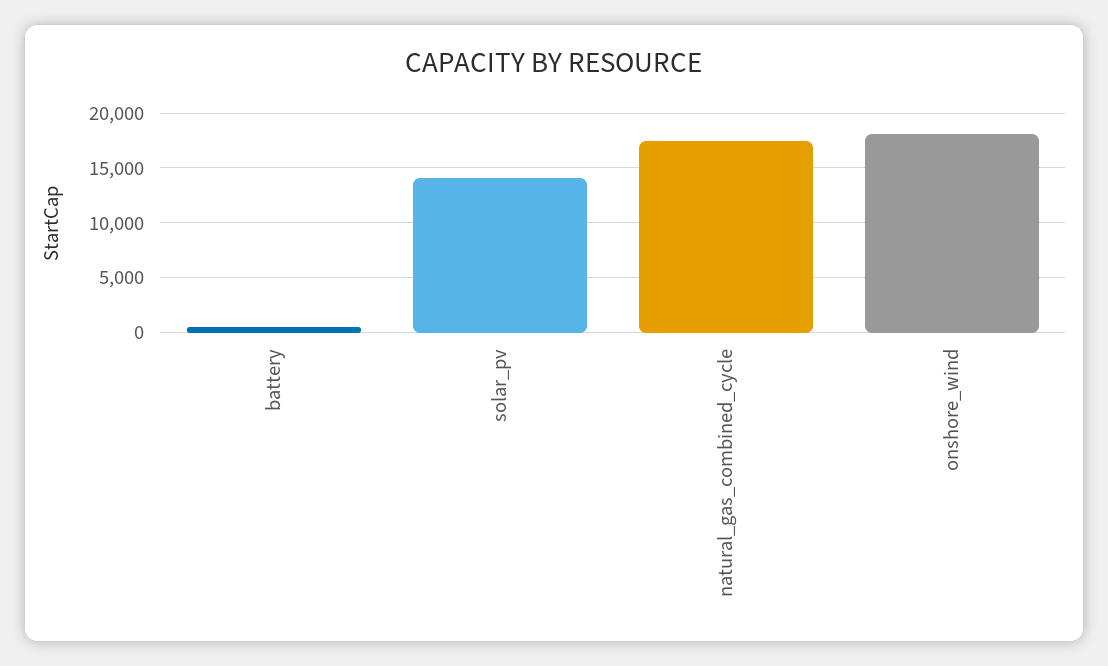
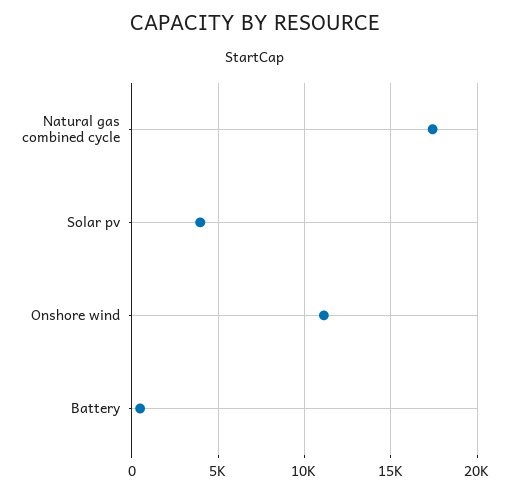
  {
    "battery": 500,
-   "solar_pv": 14000,
+   "solar_pv": 4000,
    "natural_gas_combined_cycle": 17500,
-   "onshore_wind": 18000
+   "onshore_wind": 11000
  }

